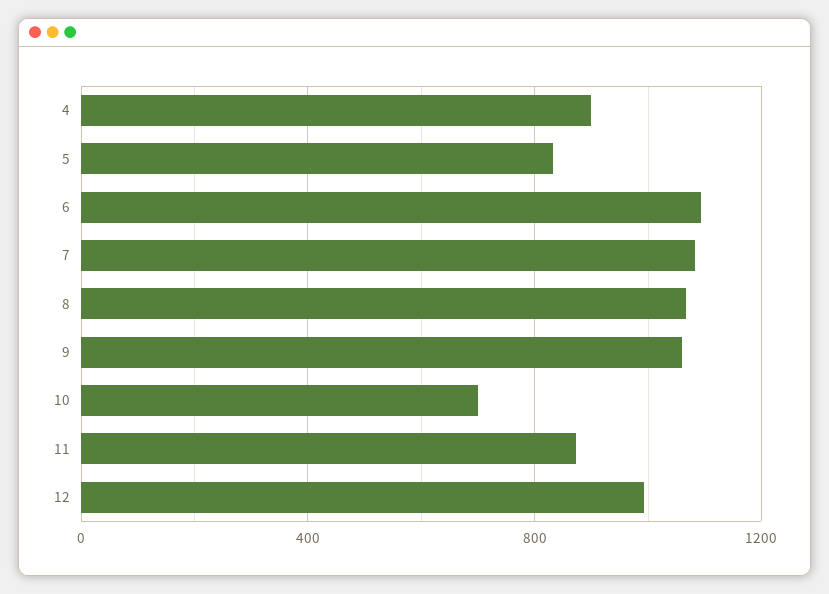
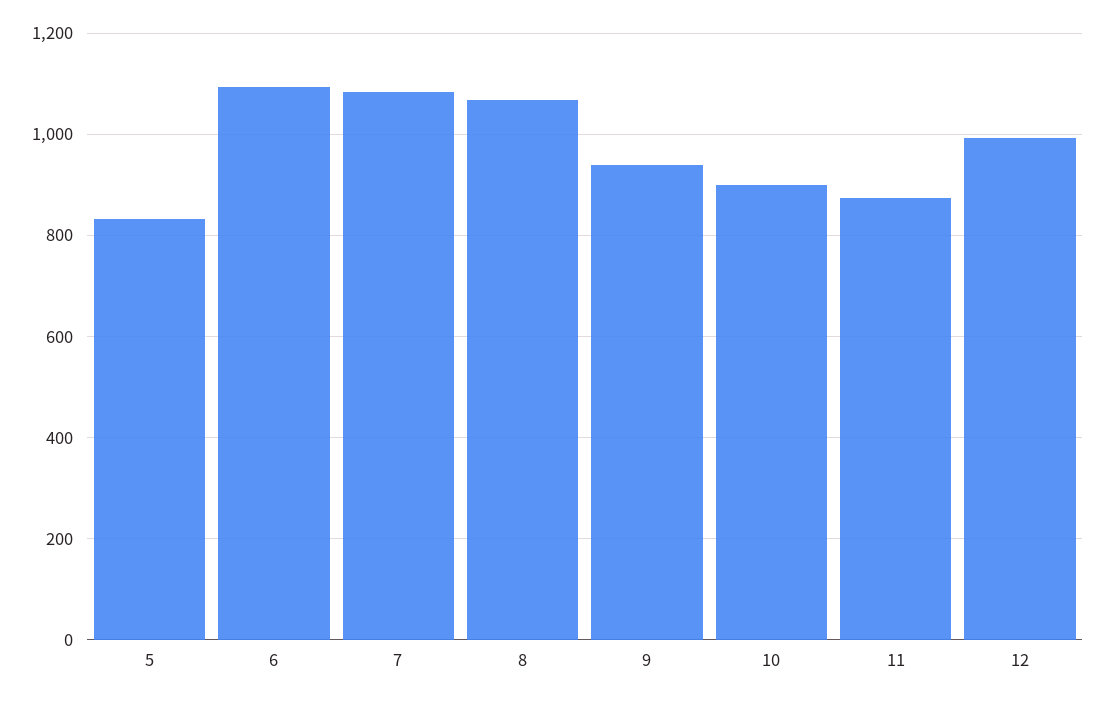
  {
-   "4": 900,
    "5": 840,
    "6": 1100,
    "7": 1080,
    "8": 1060,
-   "9": 1050,
+   "9": 940,
-   "10": 700,
+   "10": 900,
    "11": 880,
    "12": 1000
  }

